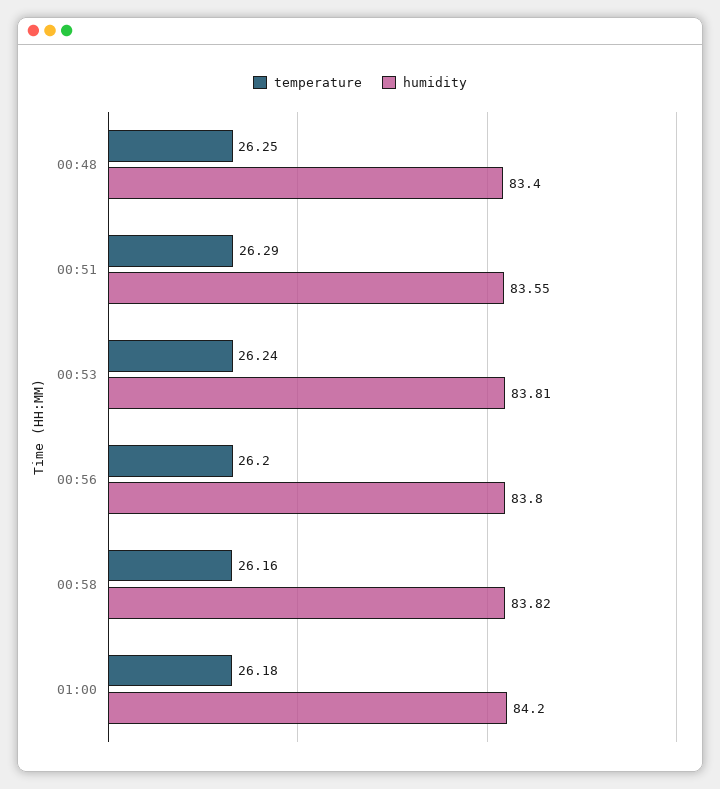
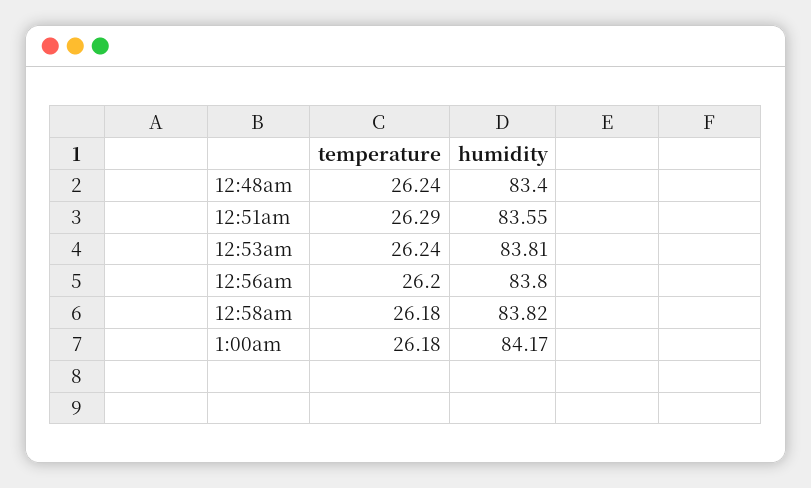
  {
    "temperature": {
-     "00:48": 26.25,
+     "00:48": 26.24,
      "00:51": 26.29,
      "00:53": 26.24,
      "00:56": 26.2,
-     "00:58": 26.16,
+     "00:58": 26.18,
      "01:00": 26.18
    },
    "humidity": {
      "00:48": 83.4,
      "00:51": 83.55,
      "00:53": 83.81,
      "00:56": 83.8,
      "00:58": 83.82,
-     "01:00": 84.2
+     "01:00": 84.17
    }
  }

